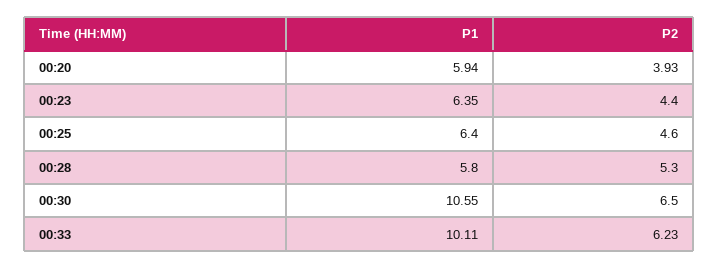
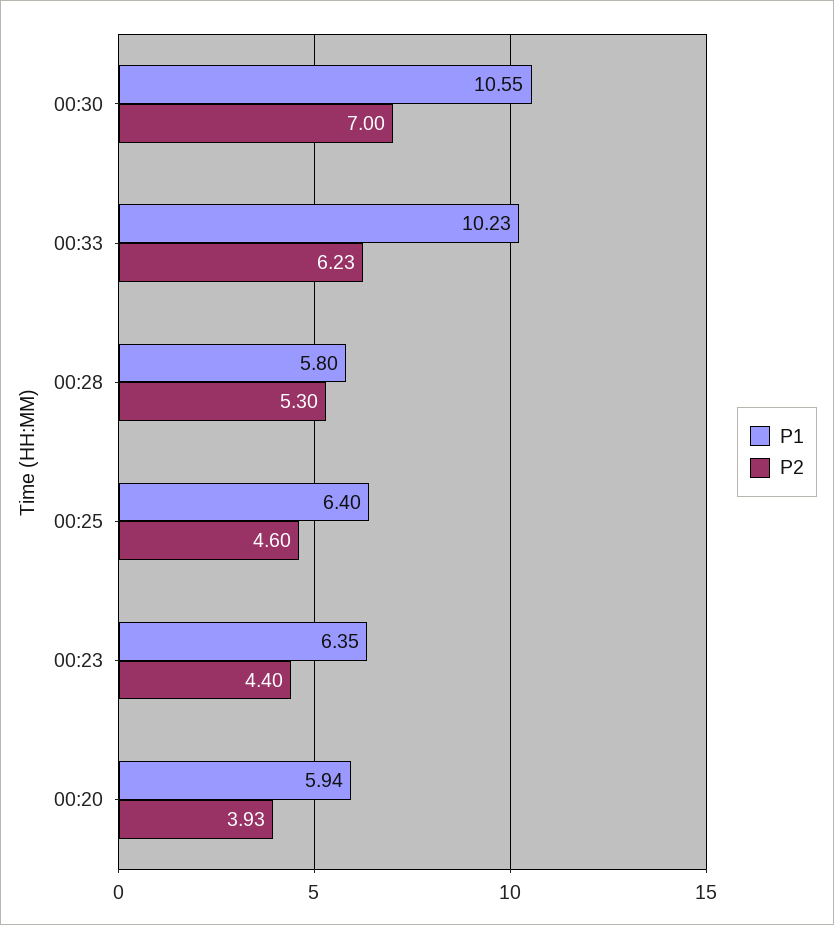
  {
    "P1": {
      "00:20": 5.94,
      "00:23": 6.35,
      "00:25": 6.4,
      "00:28": 5.8,
      "00:30": 10.55,
-     "00:33": 10.11
+     "00:33": 10.23
    },
    "P2": {
      "00:20": 3.93,
      "00:23": 4.4,
      "00:25": 4.6,
      "00:28": 5.3,
-     "00:30": 6.5,
+     "00:30": 7,
      "00:33": 6.23
    }
  }

